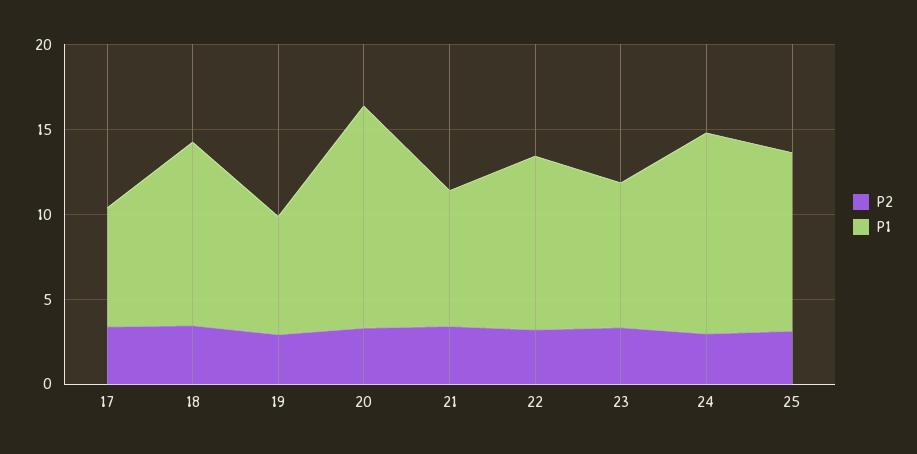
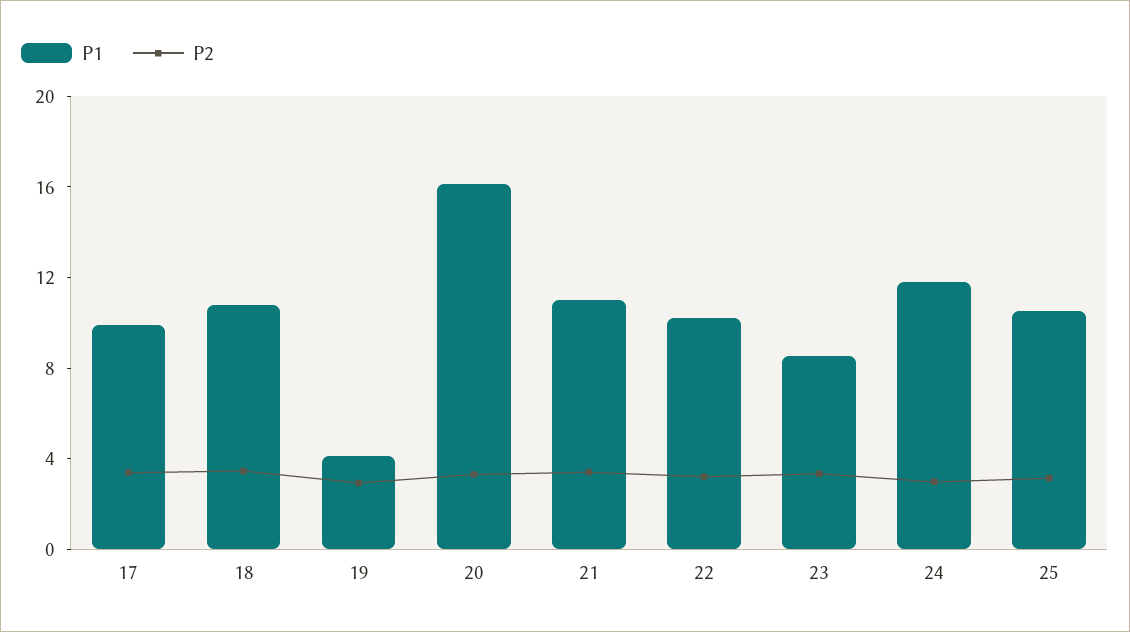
  {
    "P2": {
      "17": 3,
      "18": 3,
      "19": 3,
      "20": 3,
      "21": 3,
      "22": 3,
      "23": 3,
      "24": 3,
      "25": 3
    },
    "P1": {
-     "17": 7,
+     "17": 10,
      "18": 11,
-     "19": 7,
+     "19": 4,
-     "20": 13,
+     "20": 16,
-     "21": 8,
+     "21": 11,
      "22": 10,
      "23": 9,
      "24": 12,
      "25": 11
    }
  }

